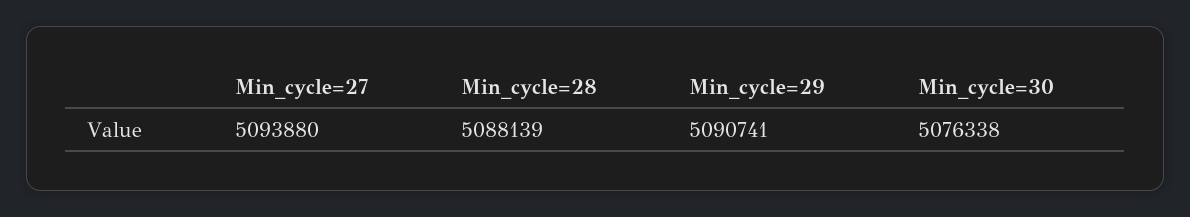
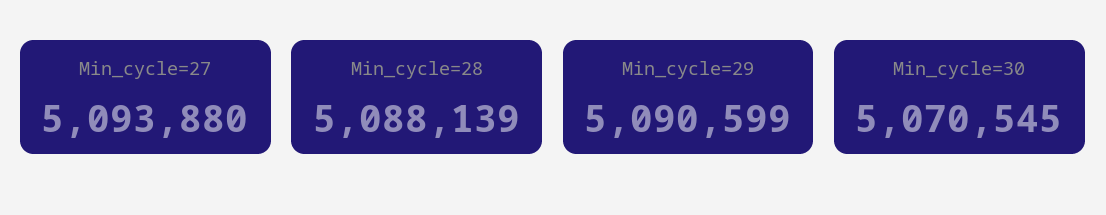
  {
    "Min_cycle=27": 5093880,
    "Min_cycle=28": 5088139,
-   "Min_cycle=29": 5090741,
+   "Min_cycle=29": 5090599,
-   "Min_cycle=30": 5076338
+   "Min_cycle=30": 5070545
  }

